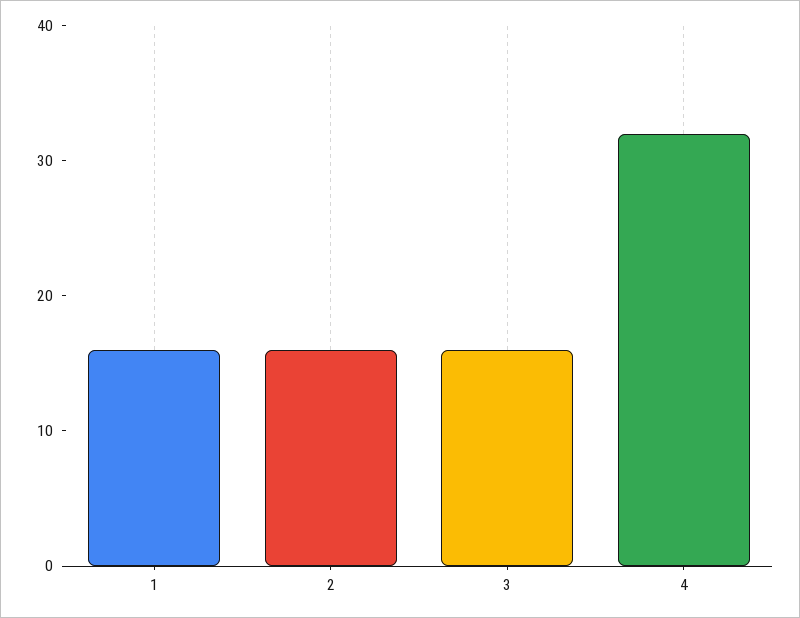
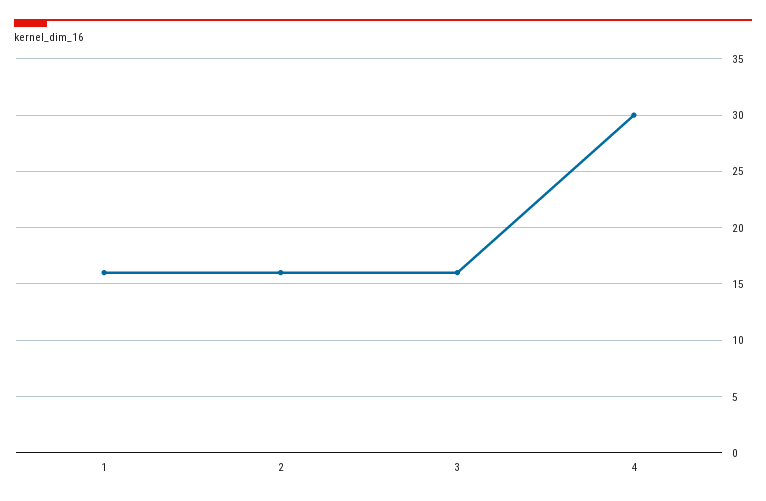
  {
    "1": 16,
    "2": 16,
    "3": 16,
-   "4": 32
+   "4": 30
  }

